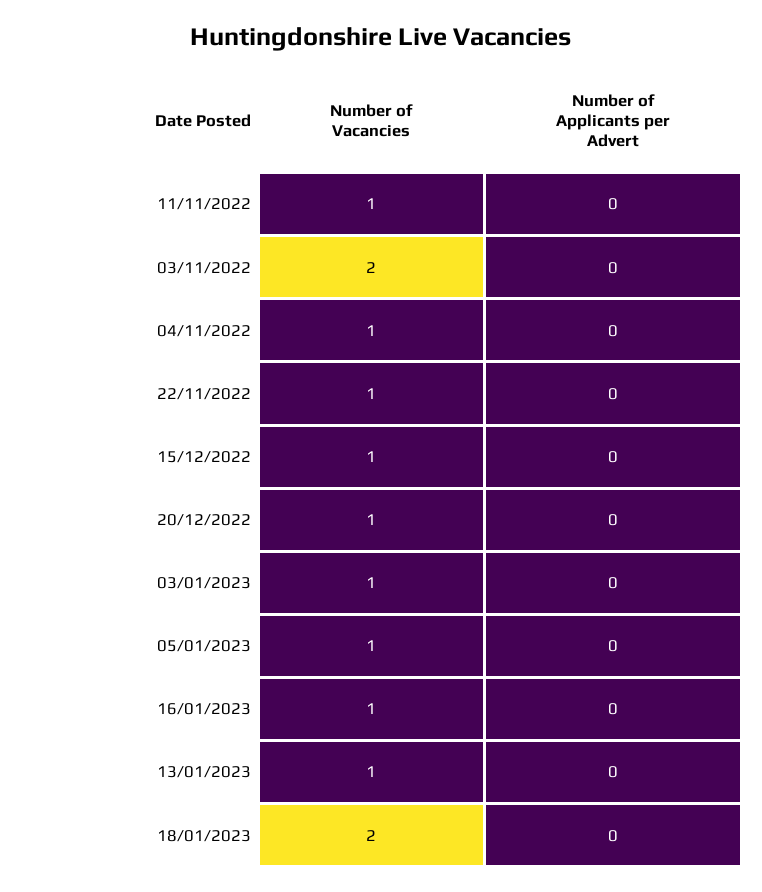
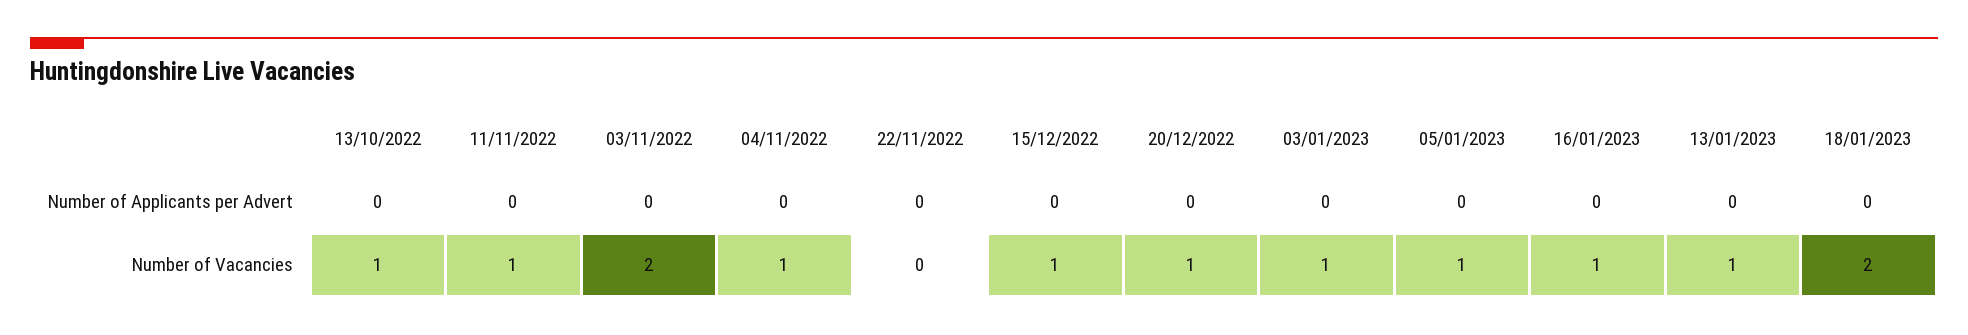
  {
    "Number of Vacancies": {
      "11/11/2022": 1,
      "03/11/2022": 2,
      "04/11/2022": 1,
-     "22/11/2022": 1,
+     "22/11/2022": 0,
      "15/12/2022": 1,
      "20/12/2022": 1,
      "03/01/2023": 1,
      "05/01/2023": 1,
      "16/01/2023": 1,
      "13/01/2023": 1,
-     "18/01/2023": 2
+     "18/01/2023": 2,
+     "13/10/2022": 1
    },
    "Number of Applicants per Advert": {
      "11/11/2022": 0,
      "03/11/2022": 0,
      "04/11/2022": 0,
      "22/11/2022": 0,
      "15/12/2022": 0,
      "20/12/2022": 0,
      "03/01/2023": 0,
      "05/01/2023": 0,
      "16/01/2023": 0,
      "13/01/2023": 0,
-     "18/01/2023": 0
+     "18/01/2023": 0,
+     "13/10/2022": 0
    }
  }

